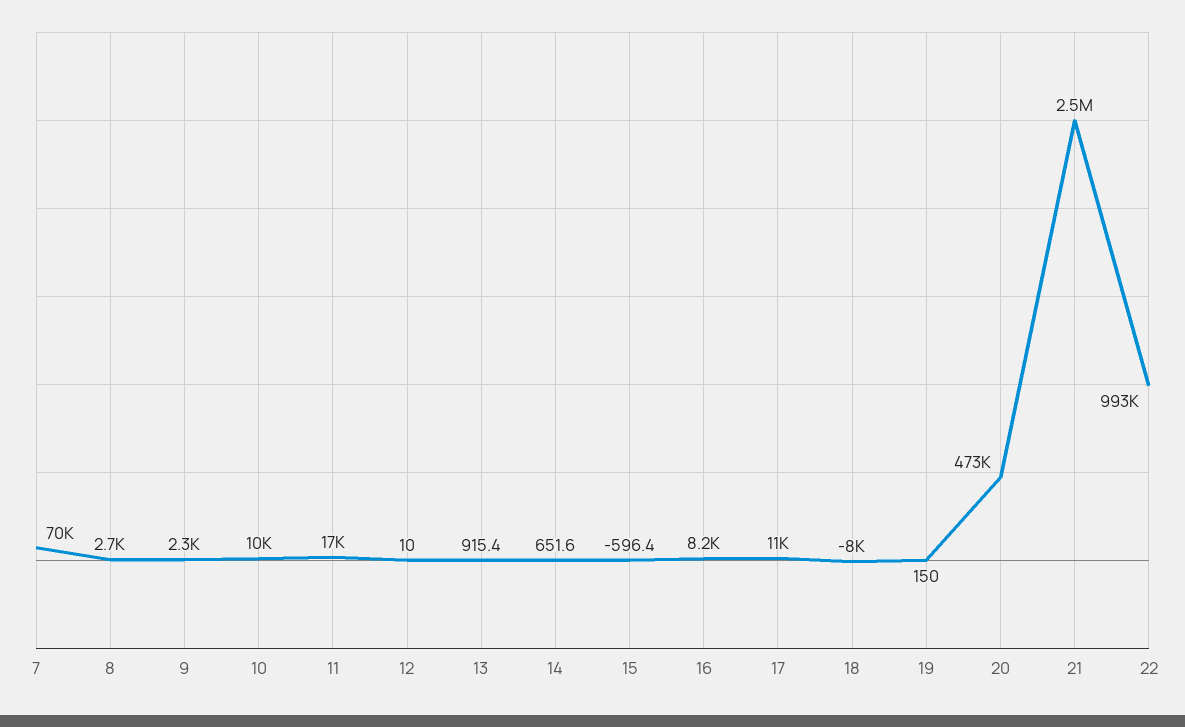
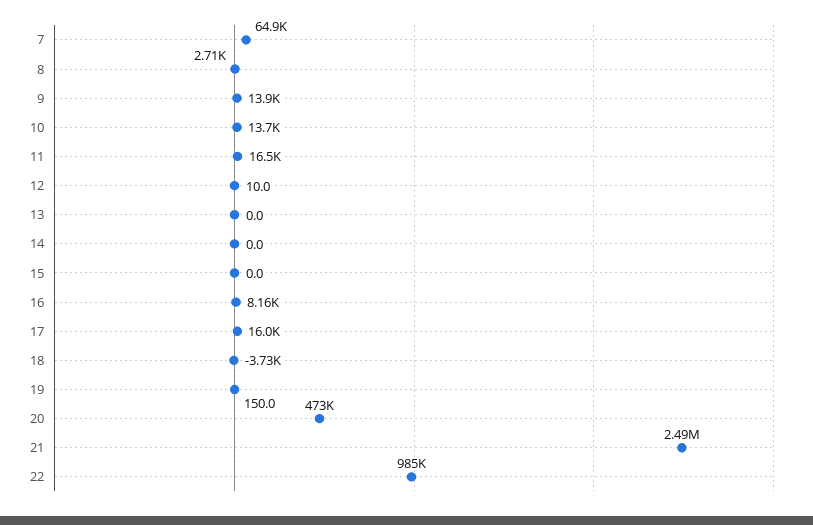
  {
-   "7": 70000,
+   "7": 64900,
    "8": 2710,
-   "9": 2300,
+   "9": 13900,
-   "10": 10000,
+   "10": 13700,
    "11": 16500,
    "12": 10,
-   "13": 915.4,
+   "13": 0,
-   "14": 651.6,
+   "14": 0,
-   "15": -596.4,
+   "15": 0,
    "16": 8160,
-   "17": 11000,
+   "17": 16000,
-   "18": -8000,
+   "18": -3730,
    "19": 150,
    "20": 473000,
    "21": 2490000,
-   "22": 993000
+   "22": 985000
  }

